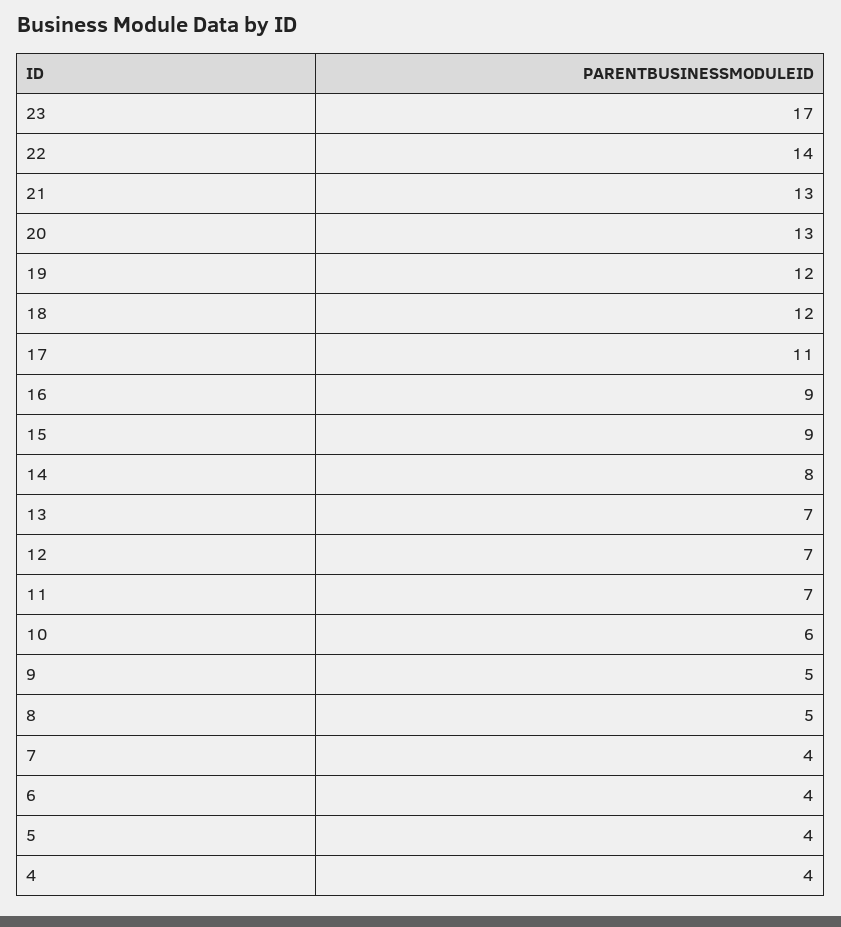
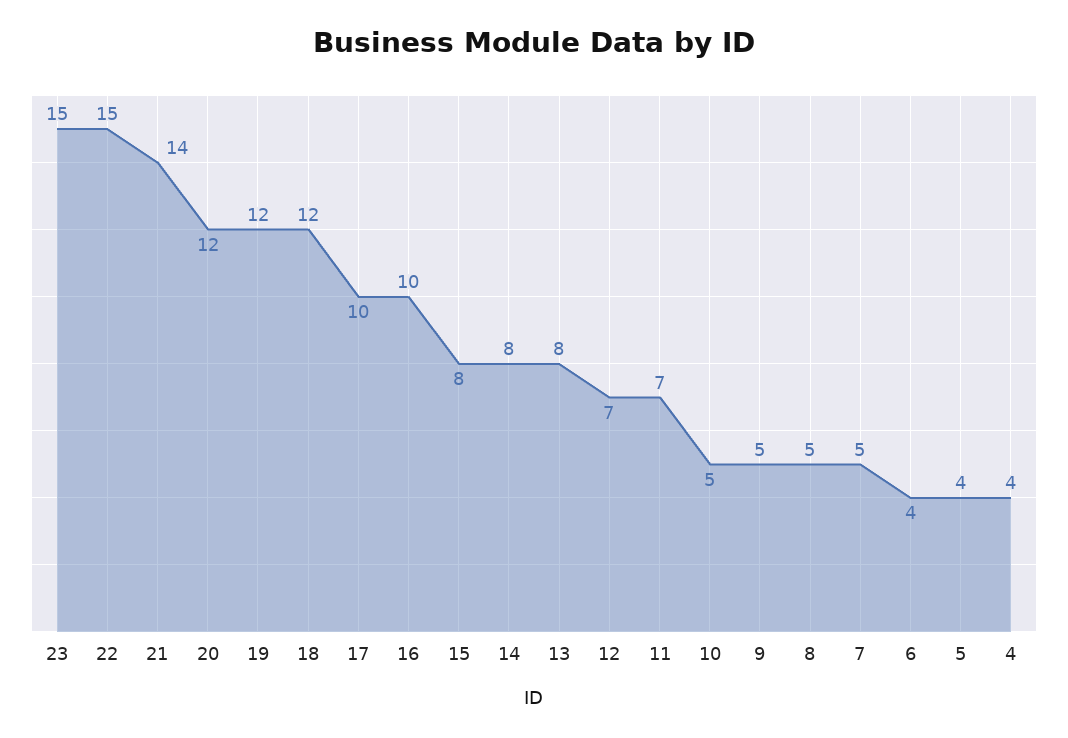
  {
-   "23": 17,
+   "23": 15,
-   "22": 14,
+   "22": 15,
-   "21": 13,
+   "21": 14,
-   "20": 13,
+   "20": 12,
    "19": 12,
    "18": 12,
-   "17": 11,
+   "17": 10,
-   "16": 9,
+   "16": 10,
-   "15": 9,
+   "15": 8,
    "14": 8,
-   "13": 7,
+   "13": 8,
    "12": 7,
    "11": 7,
-   "10": 6,
+   "10": 5,
    "9": 5,
    "8": 5,
-   "7": 4,
+   "7": 5,
    "6": 4,
    "5": 4,
    "4": 4
  }

